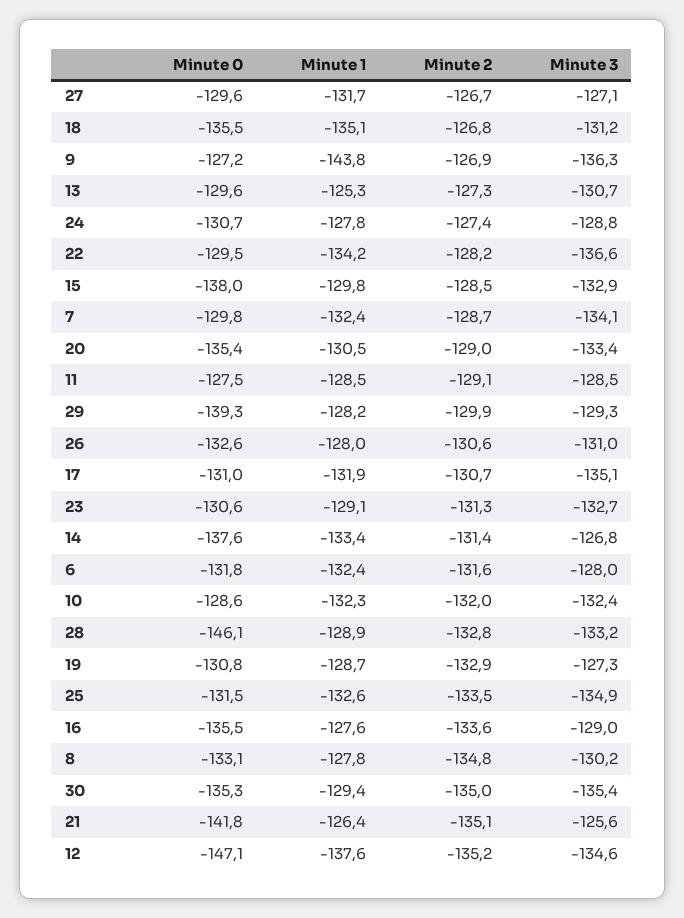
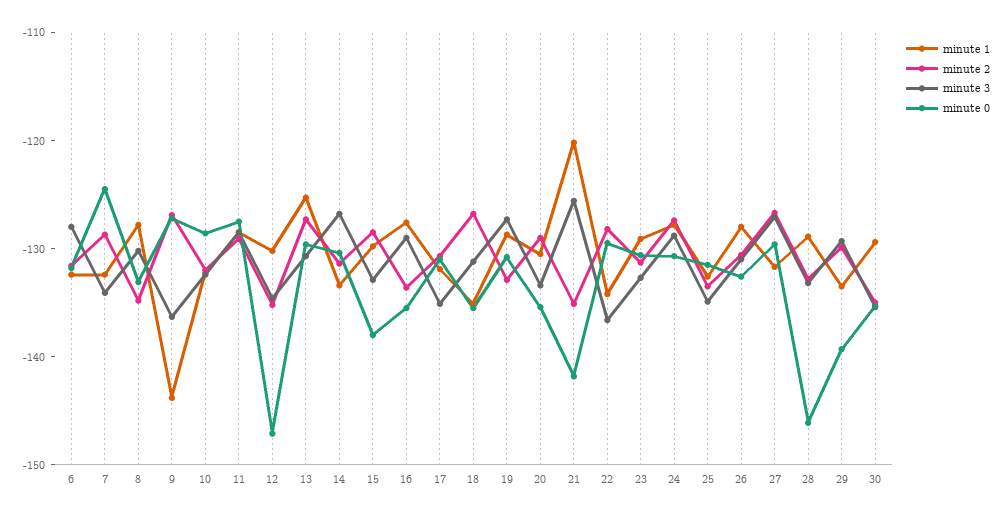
  {
    "Minute 0": {
      "27": -129.6,
      "18": -135.5,
      "9": -127.2,
      "13": -129.6,
      "24": -130.7,
      "22": -129.5,
      "15": -138,
-     "7": -129.8,
+     "7": -124,
      "20": -135.4,
      "11": -127.5,
      "29": -139.3,
      "26": -132.6,
      "17": -131,
      "23": -130.6,
-     "14": -137.6,
+     "14": -130,
      "6": -131.8,
      "10": -128.6,
      "28": -146.1,
      "19": -130.8,
      "25": -131.5,
      "16": -135.5,
      "8": -133.1,
      "30": -135.3,
      "21": -141.8,
      "12": -147.1
    },
    "Minute 1": {
      "27": -131.7,
      "18": -135.1,
      "9": -143.8,
      "13": -125.3,
      "24": -127.8,
      "22": -134.2,
      "15": -129.8,
      "7": -132.4,
      "20": -130.5,
      "11": -128.5,
-     "29": -128.2,
+     "29": -134,
      "26": -128,
      "17": -131.9,
      "23": -129.1,
      "14": -133.4,
      "6": -132.4,
      "10": -132.3,
      "28": -128.9,
      "19": -128.7,
      "25": -132.6,
      "16": -127.6,
      "8": -127.8,
      "30": -129.4,
-     "21": -126.4,
+     "21": -120,
-     "12": -137.6
+     "12": -130
    },
    "Minute 2": {
      "27": -126.7,
      "18": -126.8,
      "9": -126.9,
      "13": -127.3,
      "24": -127.4,
      "22": -128.2,
      "15": -128.5,
      "7": -128.7,
      "20": -129,
      "11": -129.1,
      "29": -129.9,
      "26": -130.6,
      "17": -130.7,
      "23": -131.3,
      "14": -131.4,
      "6": -131.6,
      "10": -132,
      "28": -132.8,
      "19": -132.9,
      "25": -133.5,
      "16": -133.6,
      "8": -134.8,
      "30": -135,
      "21": -135.1,
      "12": -135.2
    },
    "Minute 3": {
      "27": -127.1,
      "18": -131.2,
      "9": -136.3,
      "13": -130.7,
      "24": -128.8,
      "22": -136.6,
      "15": -132.9,
      "7": -134.1,
      "20": -133.4,
      "11": -128.5,
      "29": -129.3,
      "26": -131,
      "17": -135.1,
      "23": -132.7,
      "14": -126.8,
      "6": -128,
      "10": -132.4,
      "28": -133.2,
      "19": -127.3,
      "25": -134.9,
      "16": -129,
      "8": -130.2,
      "30": -135.4,
      "21": -125.6,
      "12": -134.6
    }
  }

